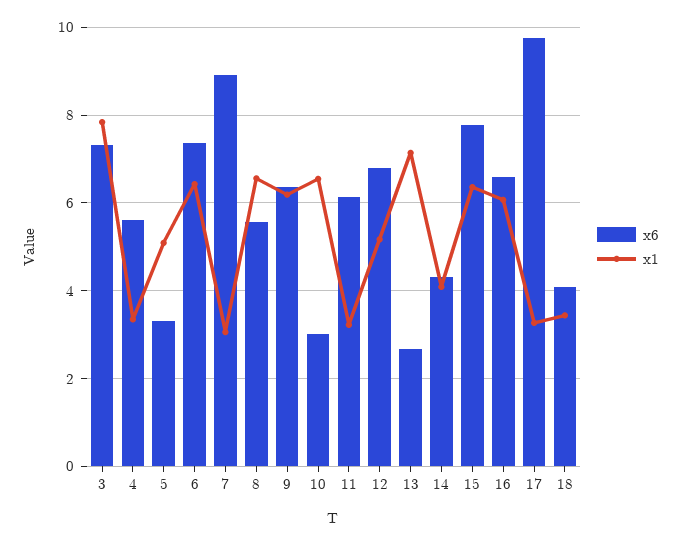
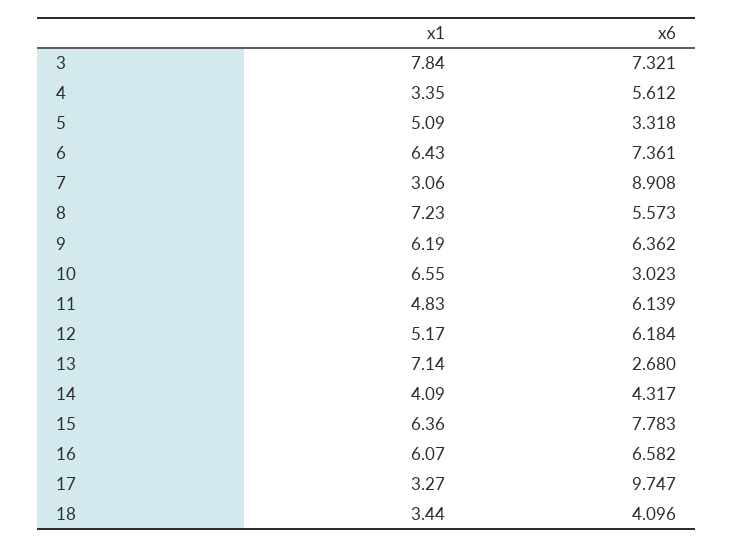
  {
    "x6": {
      "3": 7.321,
      "4": 5.612,
      "5": 3.318,
      "6": 7.361,
      "7": 8.908,
      "8": 5.573,
      "9": 6.362,
      "10": 3.023,
      "11": 6.139,
-     "12": 6.8,
+     "12": 6.184,
      "13": 2.68,
      "14": 4.317,
      "15": 7.783,
      "16": 6.582,
      "17": 9.747,
      "18": 4.096
    },
    "x1": {
      "3": 7.84,
      "4": 3.35,
      "5": 5.09,
      "6": 6.43,
      "7": 3.06,
-     "8": 6.6,
+     "8": 7.23,
      "9": 6.19,
      "10": 6.55,
-     "11": 3.2,
+     "11": 4.83,
      "12": 5.17,
      "13": 7.14,
      "14": 4.09,
      "15": 6.36,
      "16": 6.07,
      "17": 3.27,
      "18": 3.44
    }
  }

